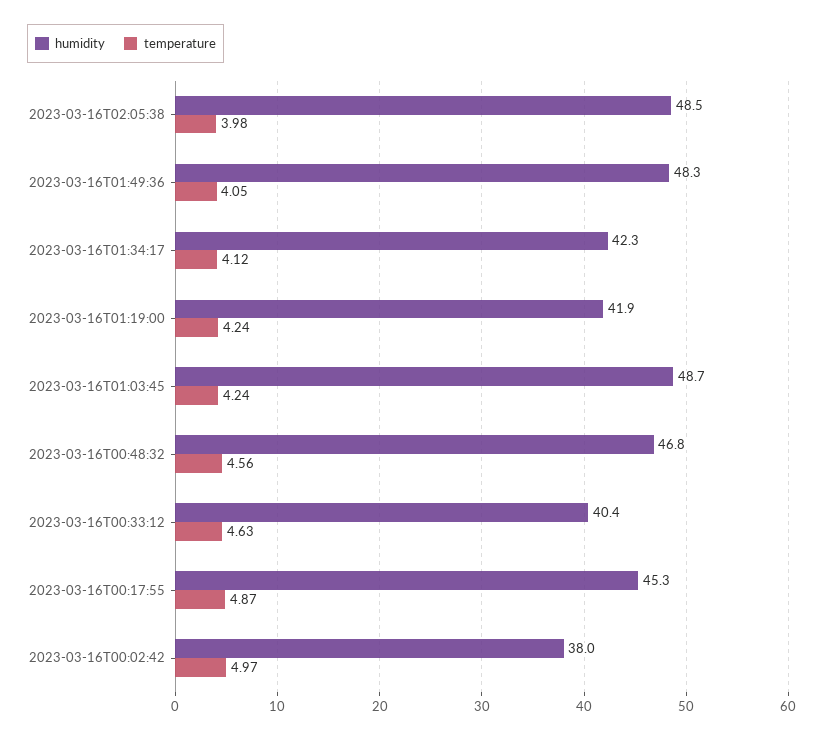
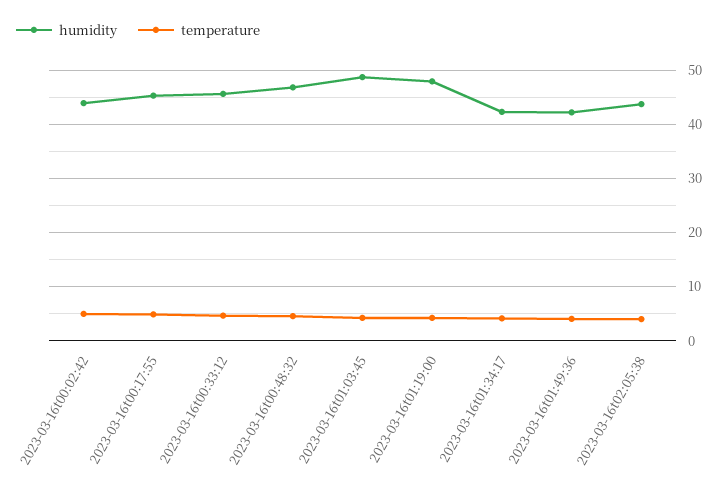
  {
    "humidity": {
-     "2023-03-16T02:05:38": 48.5,
+     "2023-03-16T02:05:38": 44,
-     "2023-03-16T01:49:36": 48.3,
+     "2023-03-16T01:49:36": 42,
      "2023-03-16T01:34:17": 42.3,
-     "2023-03-16T01:19:00": 41.9,
+     "2023-03-16T01:19:00": 48,
      "2023-03-16T01:03:45": 48.7,
      "2023-03-16T00:48:32": 46.8,
-     "2023-03-16T00:33:12": 40.4,
+     "2023-03-16T00:33:12": 46,
      "2023-03-16T00:17:55": 45.3,
-     "2023-03-16T00:02:42": 38
+     "2023-03-16T00:02:42": 44
    },
    "temperature": {
      "2023-03-16T02:05:38": 3.98,
      "2023-03-16T01:49:36": 4.05,
      "2023-03-16T01:34:17": 4.12,
      "2023-03-16T01:19:00": 4.24,
      "2023-03-16T01:03:45": 4.24,
      "2023-03-16T00:48:32": 4.56,
      "2023-03-16T00:33:12": 4.63,
      "2023-03-16T00:17:55": 4.87,
      "2023-03-16T00:02:42": 4.97
    }
  }

